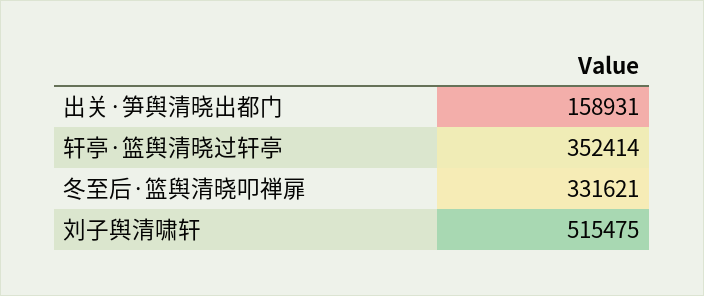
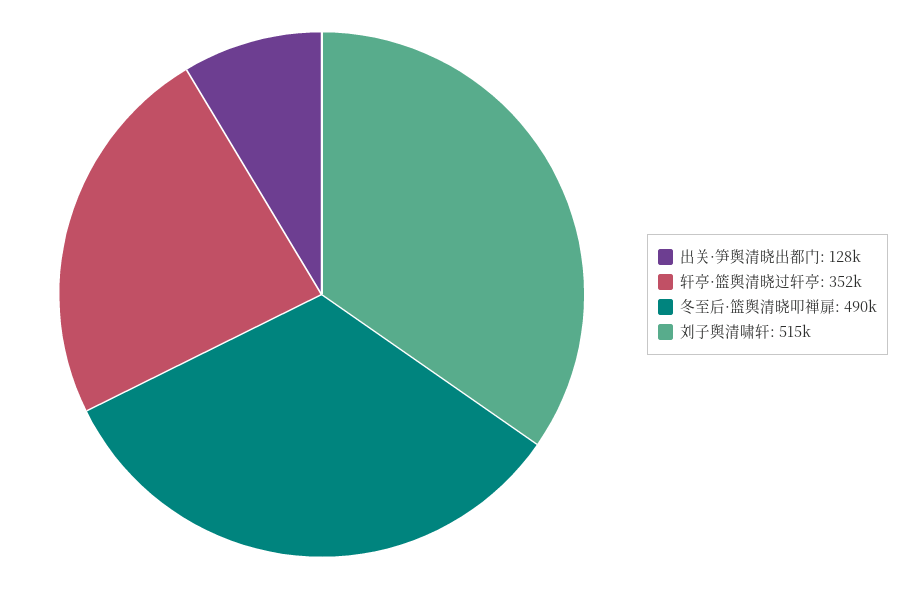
  {
-   "出关·笋舆清晓出都门": 158931,
+   "出关·笋舆清晓出都门": 128000,
    "轩亭·篮舆清晓过轩亭": 352414,
-   "冬至后·篮舆清晓叩禅扉": 331621,
+   "冬至后·篮舆清晓叩禅扉": 490000,
    "刘子舆清啸轩": 515475
  }

